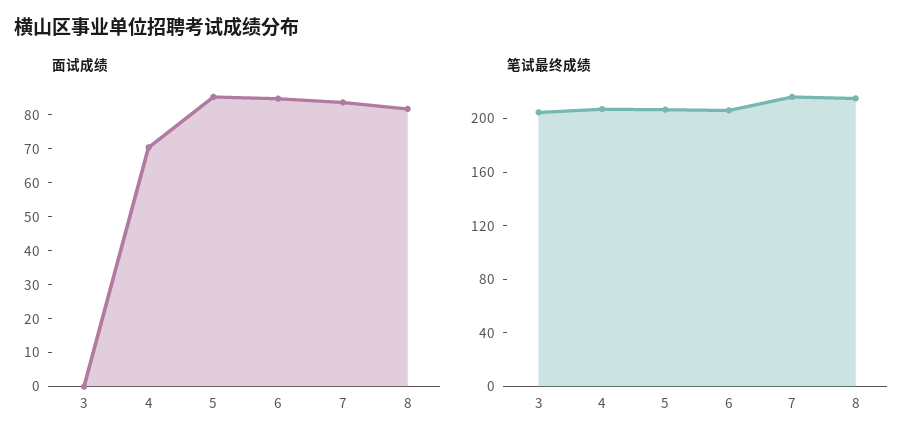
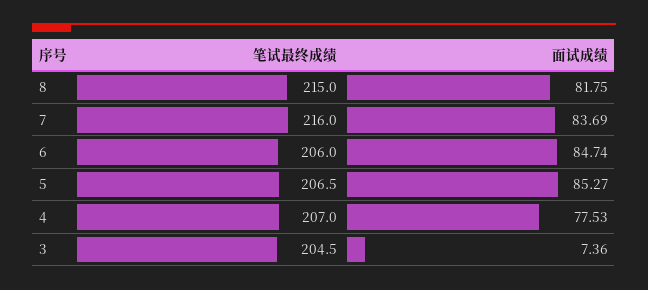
  {
    "面试成绩": {
-     "3": 0,
+     "3": 7.36,
-     "4": 70,
+     "4": 77.53,
      "5": 85.27,
      "6": 84.74,
      "7": 83.69,
      "8": 81.75
    },
    "笔试最终成绩": {
      "3": 204.5,
      "4": 207,
      "5": 206.5,
      "6": 206,
      "7": 216,
      "8": 215
    }
  }

